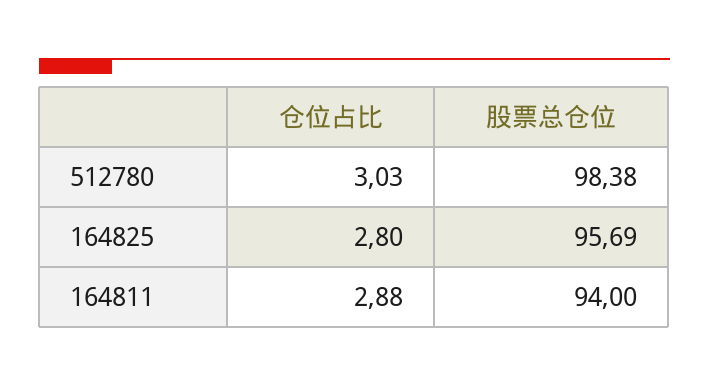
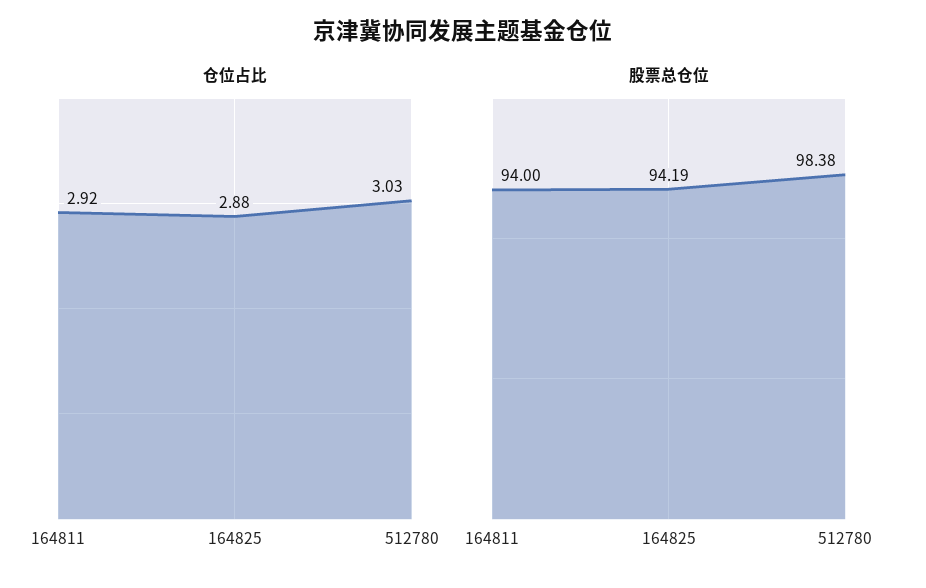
  {
    "仓位占比": {
      "512780": 3.03,
-     "164825": 2.8,
+     "164825": 2.88,
-     "164811": 2.88
+     "164811": 2.92
    },
    "股票总仓位": {
      "512780": 98.38,
-     "164825": 95.69,
+     "164825": 94.19,
      "164811": 94
    }
  }

